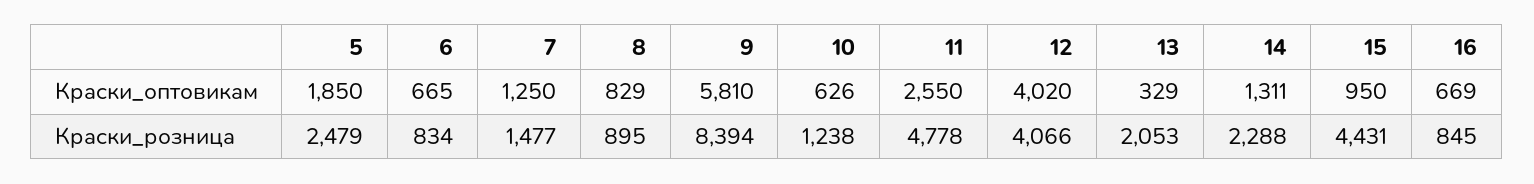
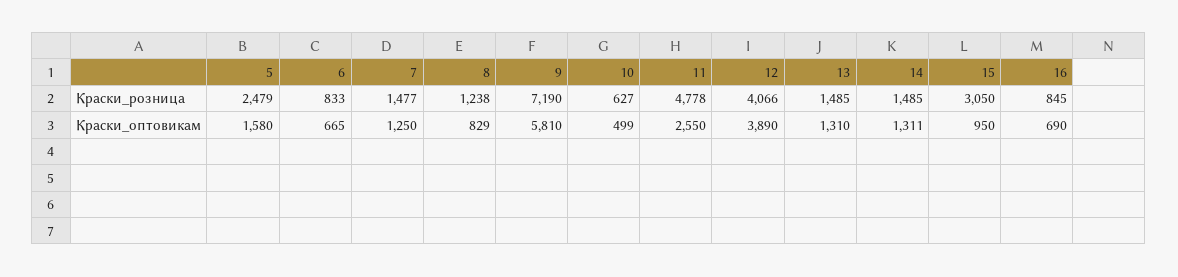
  {
    "5": {
-     "Краски_оптовикам": 1850,
+     "Краски_оптовикам": 1580,
      "Краски_розница": 2479
    },
    "6": {
      "Краски_оптовикам": 665,
-     "Краски_розница": 834
+     "Краски_розница": 833
    },
    "7": {
      "Краски_оптовикам": 1250,
      "Краски_розница": 1477
    },
    "8": {
      "Краски_оптовикам": 829,
-     "Краски_розница": 895
+     "Краски_розница": 1238
    },
    "9": {
      "Краски_оптовикам": 5810,
-     "Краски_розница": 8394
+     "Краски_розница": 7190
    },
    "10": {
-     "Краски_оптовикам": 626,
+     "Краски_оптовикам": 499,
-     "Краски_розница": 1238
+     "Краски_розница": 627
    },
    "11": {
      "Краски_оптовикам": 2550,
      "Краски_розница": 4778
    },
    "12": {
-     "Краски_оптовикам": 4020,
+     "Краски_оптовикам": 3890,
      "Краски_розница": 4066
    },
    "13": {
-     "Краски_оптовикам": 329,
+     "Краски_оптовикам": 1310,
-     "Краски_розница": 2053
+     "Краски_розница": 1485
    },
    "14": {
      "Краски_оптовикам": 1311,
-     "Краски_розница": 2288
+     "Краски_розница": 1485
    },
    "15": {
      "Краски_оптовикам": 950,
-     "Краски_розница": 4431
+     "Краски_розница": 3050
    },
    "16": {
-     "Краски_оптовикам": 669,
+     "Краски_оптовикам": 690,
      "Краски_розница": 845
    }
  }

